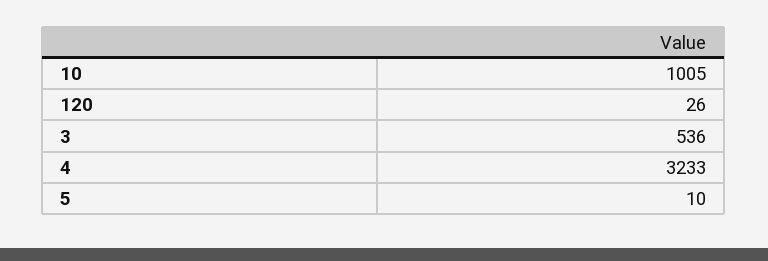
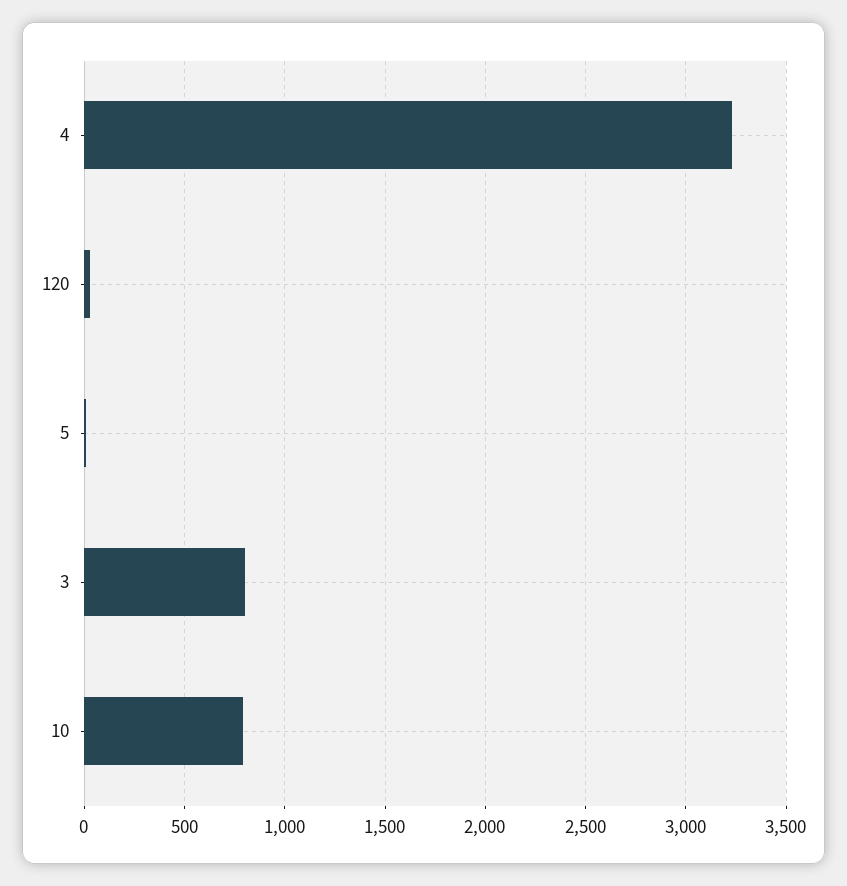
  {
-   "10": 1005,
+   "10": 800,
    "120": 26,
-   "3": 536,
+   "3": 800,
    "4": 3233,
    "5": 10
  }

